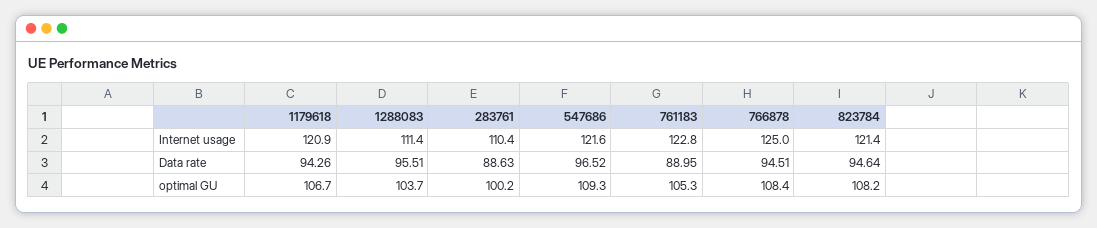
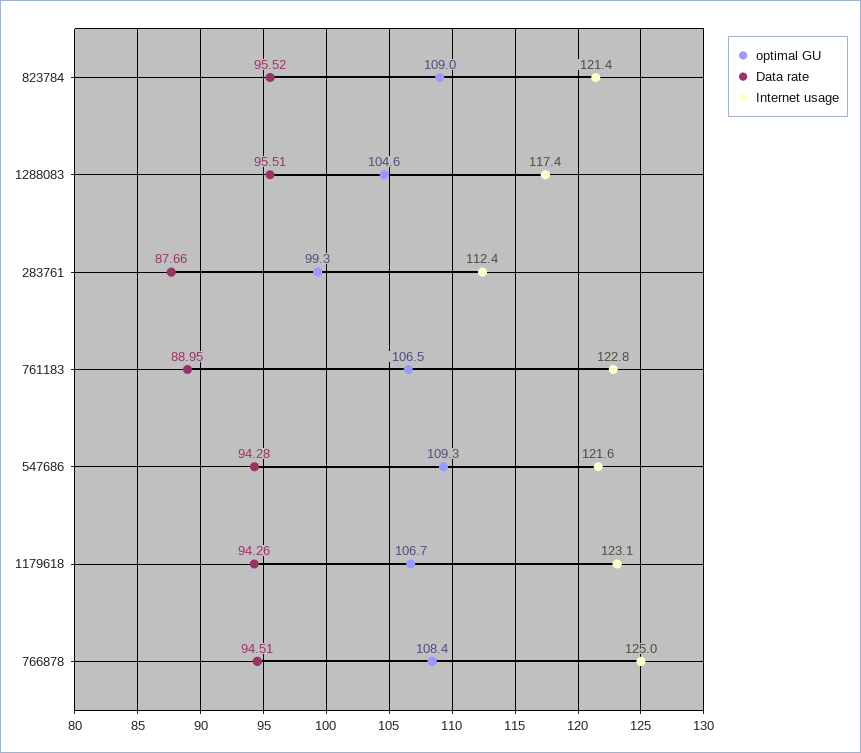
  {
    "Internet usage": {
-     "1179618": 120.9,
+     "1179618": 123.1,
-     "1288083": 111.4,
+     "1288083": 117.4,
-     "283761": 110.4,
+     "283761": 112.4,
      "547686": 121.6,
      "761183": 122.8,
      "766878": 125,
      "823784": 121.4
    },
    "Data rate": {
      "1179618": 94.26,
      "1288083": 95.51,
-     "283761": 88.63,
+     "283761": 87.66,
-     "547686": 96.52,
+     "547686": 94.28,
      "761183": 88.95,
      "766878": 94.51,
-     "823784": 94.64
+     "823784": 95.52
    },
    "optimal GU": {
      "1179618": 106.7,
-     "1288083": 103.7,
+     "1288083": 104.6,
-     "283761": 100.2,
+     "283761": 99.3,
      "547686": 109.3,
-     "761183": 105.3,
+     "761183": 106.5,
      "766878": 108.4,
-     "823784": 108.2
+     "823784": 109
    }
  }

